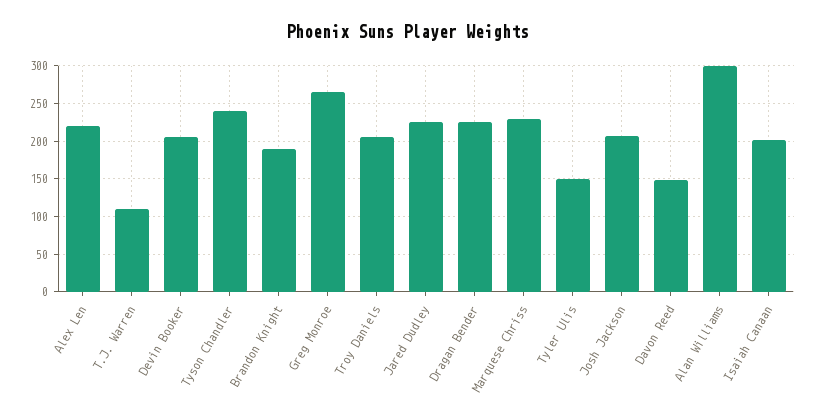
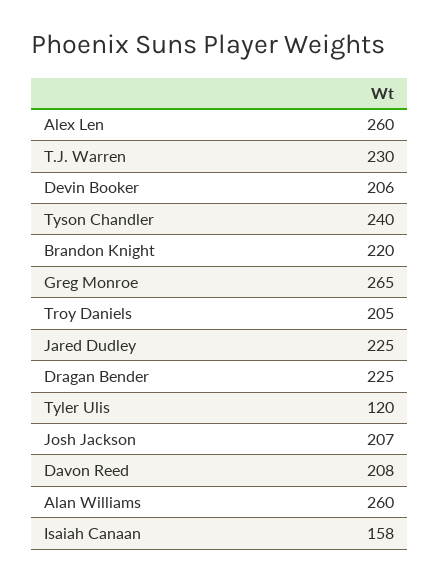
  {
-   "Alex Len": 220,
+   "Alex Len": 260,
-   "T.J. Warren": 110,
+   "T.J. Warren": 230,
    "Devin Booker": 206,
    "Tyson Chandler": 240,
-   "Brandon Knight": 190,
+   "Brandon Knight": 220,
    "Greg Monroe": 265,
    "Troy Daniels": 205,
    "Jared Dudley": 225,
    "Dragan Bender": 225,
-   "Marquese Chriss": 230,
-   "Tyler Ulis": 150,
+   "Tyler Ulis": 120,
    "Josh Jackson": 207,
-   "Davon Reed": 150,
+   "Davon Reed": 208,
-   "Alan Williams": 300,
+   "Alan Williams": 260,
-   "Isaiah Canaan": 200
+   "Isaiah Canaan": 158
  }

